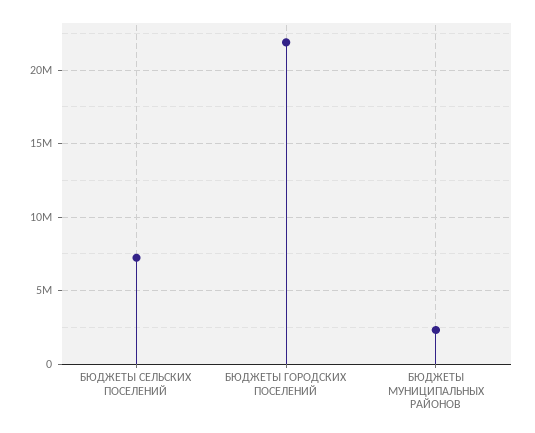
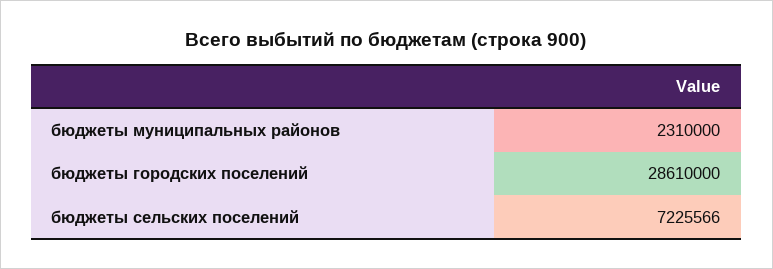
  {
    "БЮДЖЕТЫ СЕЛЬСКИХ ПОСЕЛЕНИЙ": 7225566,
-   "БЮДЖЕТЫ ГОРОДСКИХ ПОСЕЛЕНИЙ": 22000000,
+   "БЮДЖЕТЫ ГОРОДСКИХ ПОСЕЛЕНИЙ": 28610000,
    "БЮДЖЕТЫ МУНИЦИПАЛЬНЫХ РАЙОНОВ": 2310000
  }

